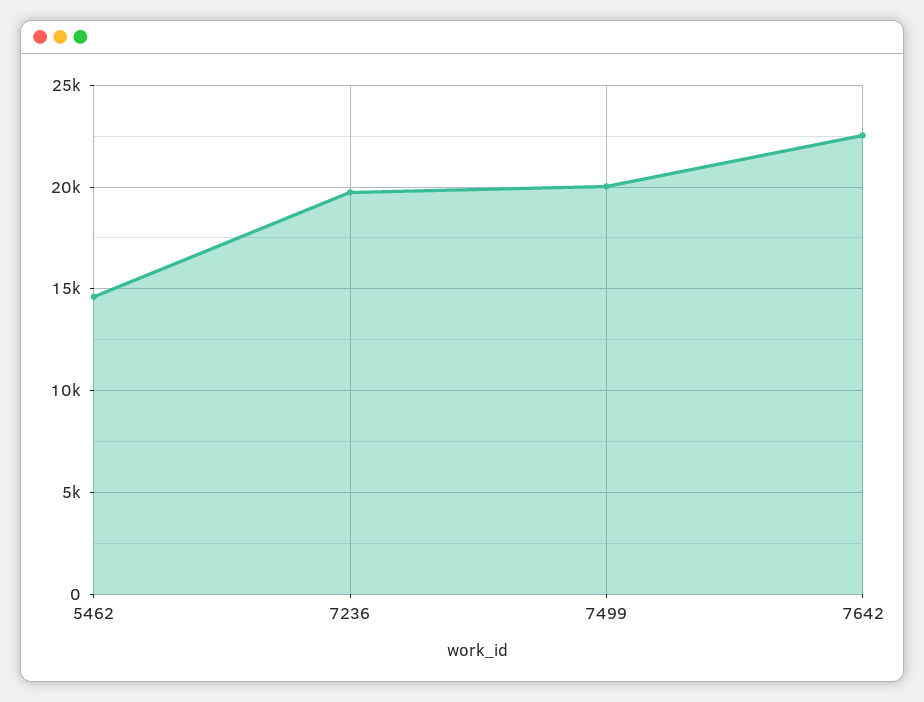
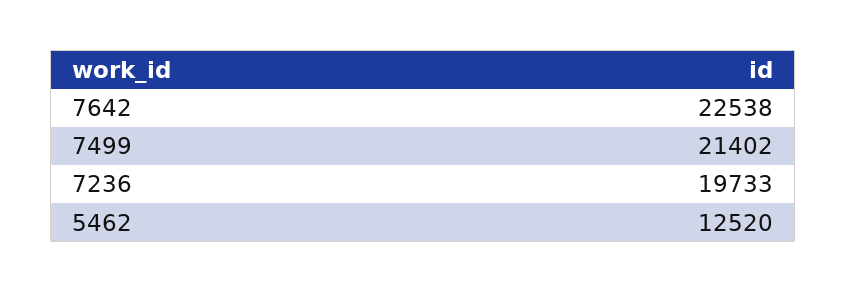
  {
-   "5462": 14500,
+   "5462": 12520,
    "7236": 19733,
-   "7499": 20000,
+   "7499": 21402,
    "7642": 22538
  }

